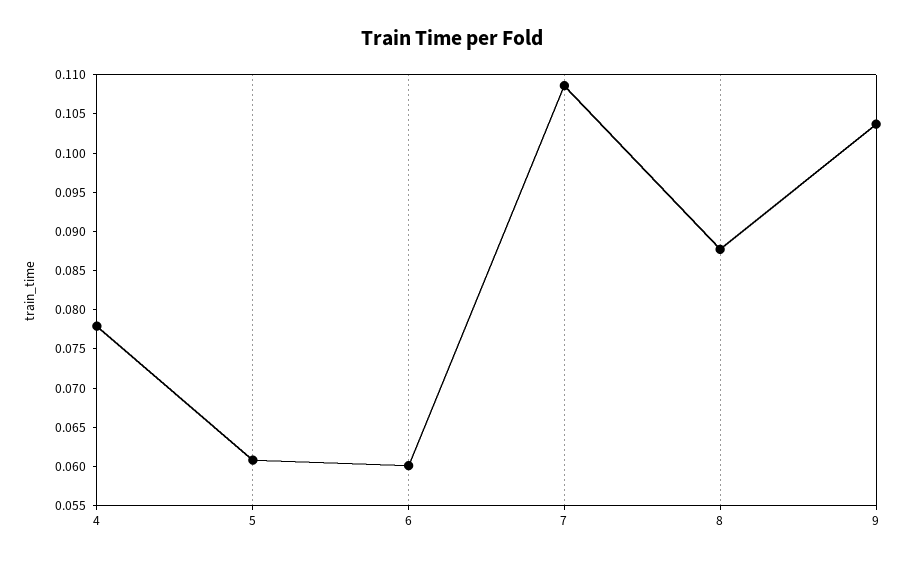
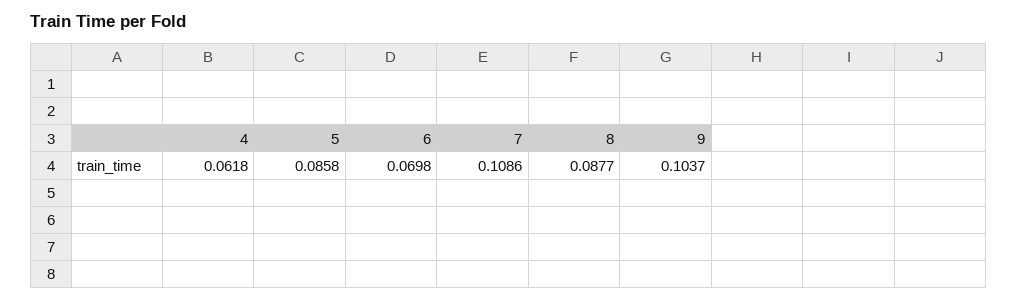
  {
-   "4": 0.0775,
+   "4": 0.0618,
-   "5": 0.06,
+   "5": 0.0858,
-   "6": 0.06,
+   "6": 0.0698,
    "7": 0.1086,
    "8": 0.0877,
    "9": 0.1037
  }

